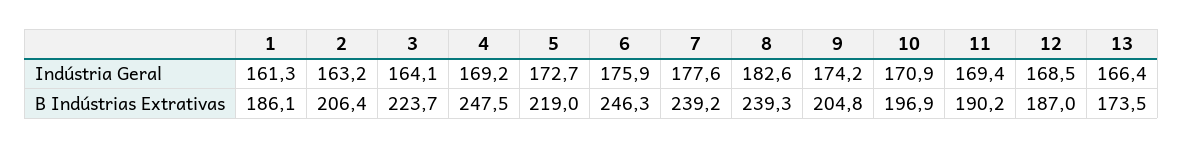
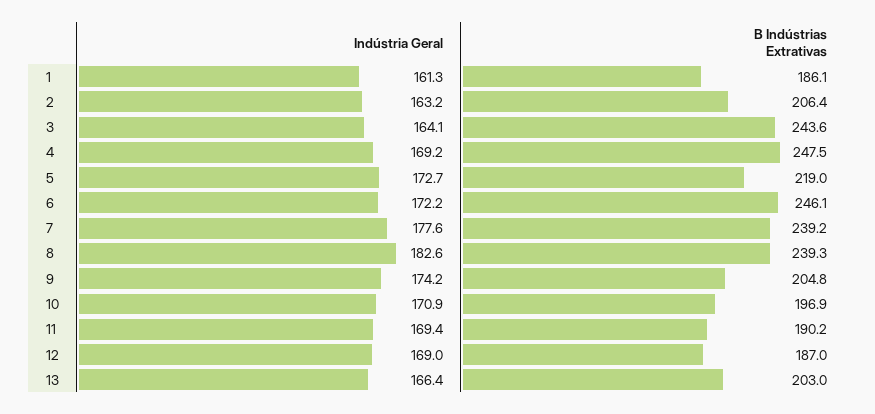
  {
    "1": {
      "Indústria Geral": 161.3,
      "B Indústrias Extrativas": 186.1
    },
    "2": {
      "Indústria Geral": 163.2,
      "B Indústrias Extrativas": 206.4
    },
    "3": {
      "Indústria Geral": 164.1,
-     "B Indústrias Extrativas": 223.7
+     "B Indústrias Extrativas": 243.6
    },
    "4": {
      "Indústria Geral": 169.2,
      "B Indústrias Extrativas": 247.5
    },
    "5": {
      "Indústria Geral": 172.7,
      "B Indústrias Extrativas": 219
    },
    "6": {
-     "Indústria Geral": 175.9,
+     "Indústria Geral": 172.2,
-     "B Indústrias Extrativas": 246.3
+     "B Indústrias Extrativas": 246.1
    },
    "7": {
      "Indústria Geral": 177.6,
      "B Indústrias Extrativas": 239.2
    },
    "8": {
      "Indústria Geral": 182.6,
      "B Indústrias Extrativas": 239.3
    },
    "9": {
      "Indústria Geral": 174.2,
      "B Indústrias Extrativas": 204.8
    },
    "10": {
      "Indústria Geral": 170.9,
      "B Indústrias Extrativas": 196.9
    },
    "11": {
      "Indústria Geral": 169.4,
      "B Indústrias Extrativas": 190.2
    },
    "12": {
-     "Indústria Geral": 168.5,
+     "Indústria Geral": 169,
      "B Indústrias Extrativas": 187
    },
    "13": {
      "Indústria Geral": 166.4,
-     "B Indústrias Extrativas": 173.5
+     "B Indústrias Extrativas": 203
    }
  }

